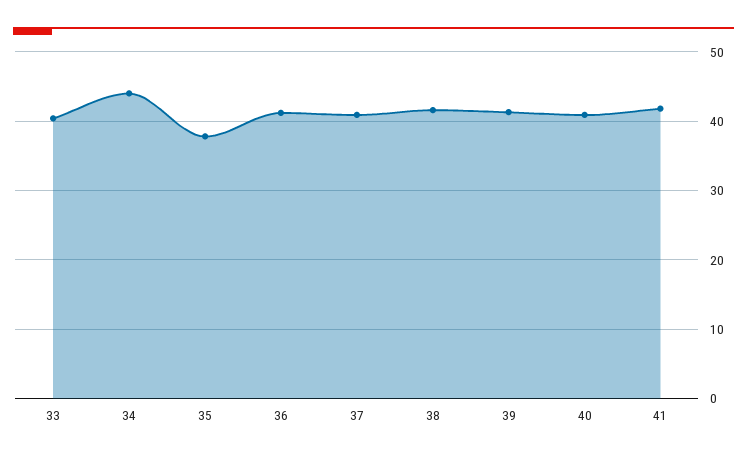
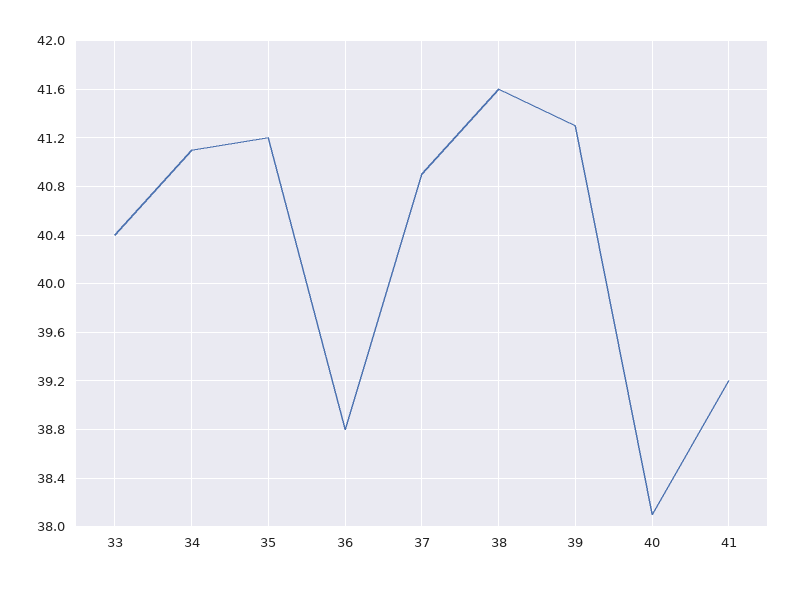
  {
    "33": 40.4,
-   "34": 44,
+   "34": 41.1,
-   "35": 38,
+   "35": 41.2,
-   "36": 41,
+   "36": 38.8,
    "37": 40.9,
    "38": 41.6,
    "39": 41.3,
-   "40": 41,
+   "40": 38.1,
-   "41": 42
+   "41": 39.2
  }

